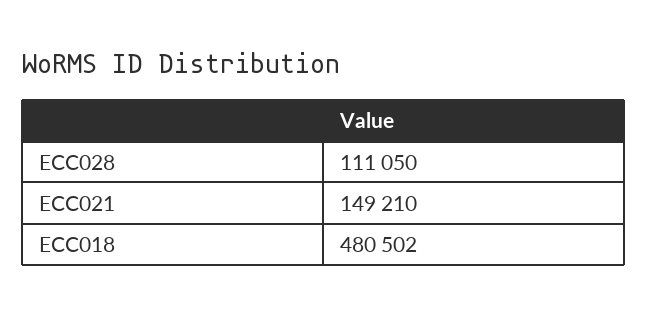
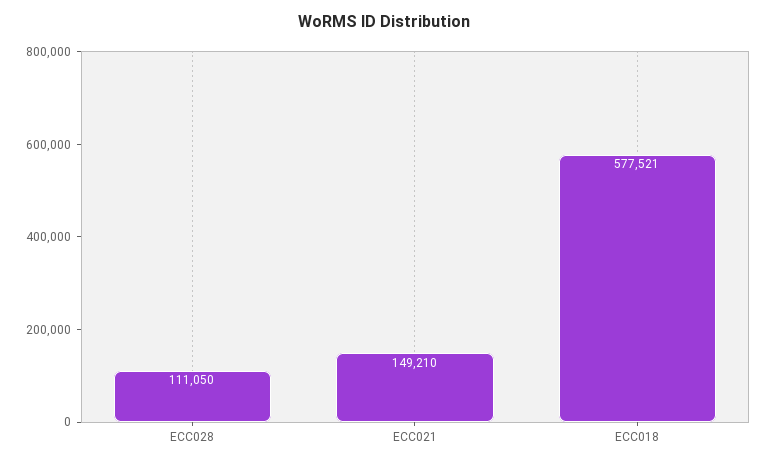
  {
    "ECC028": 111050,
    "ECC021": 149210,
-   "ECC018": 480502
+   "ECC018": 577521
  }

